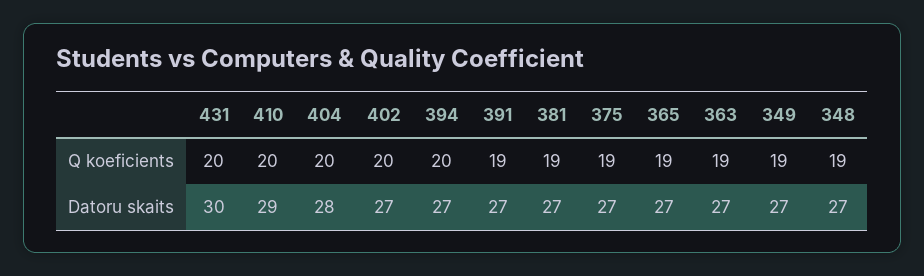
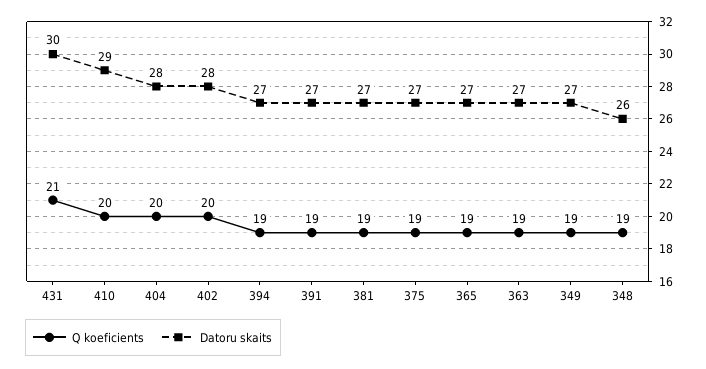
  {
    "Q koeficients": {
-     "431": 20,
+     "431": 21,
      "410": 20,
      "404": 20,
      "402": 20,
-     "394": 20,
+     "394": 19,
      "391": 19,
      "381": 19,
      "375": 19,
      "365": 19,
      "363": 19,
      "349": 19,
      "348": 19
    },
    "Datoru skaits": {
      "431": 30,
      "410": 29,
      "404": 28,
-     "402": 27,
+     "402": 28,
      "394": 27,
      "391": 27,
      "381": 27,
      "375": 27,
      "365": 27,
      "363": 27,
      "349": 27,
-     "348": 27
+     "348": 26
    }
  }

